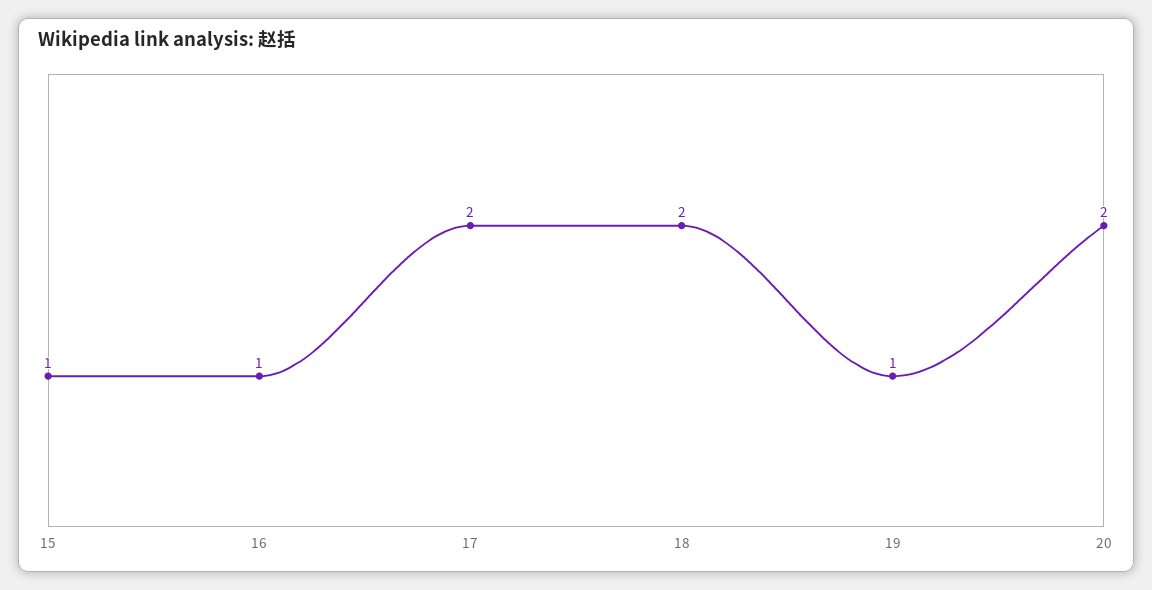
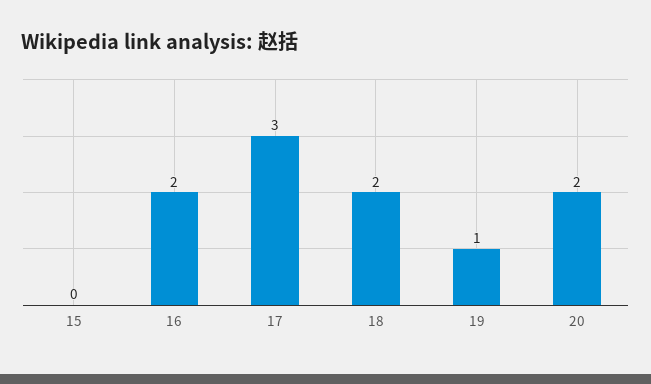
  {
-   "15": 1,
+   "15": 0,
-   "16": 1,
+   "16": 2,
-   "17": 2,
+   "17": 3,
    "18": 2,
    "19": 1,
    "20": 2
  }

